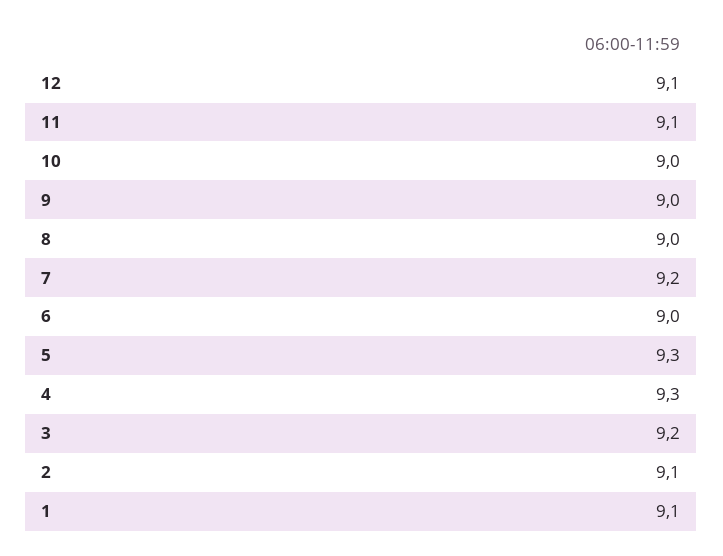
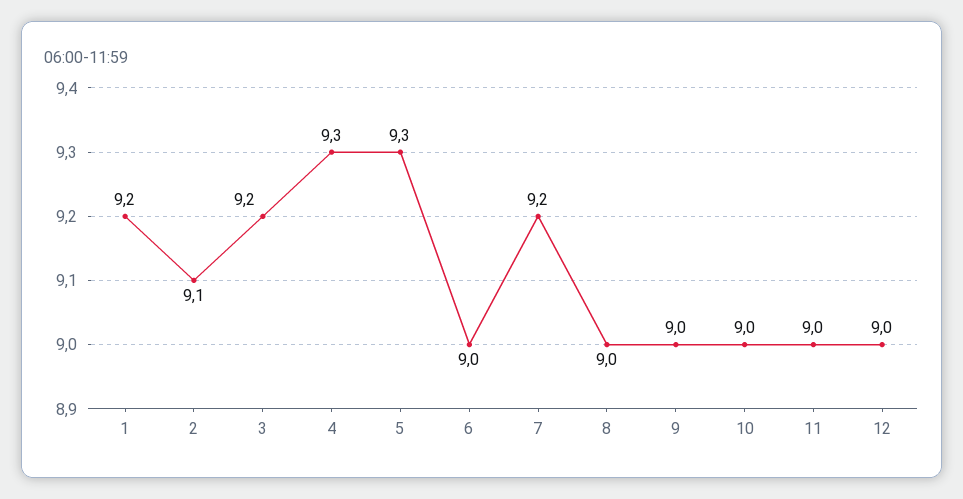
  {
-   "12": 9.1,
+   "12": 9,
-   "11": 9.1,
+   "11": 9,
    "10": 9,
    "9": 9,
    "8": 9,
    "7": 9.2,
    "6": 9,
    "5": 9.3,
    "4": 9.3,
    "3": 9.2,
    "2": 9.1,
-   "1": 9.1
+   "1": 9.2
  }

